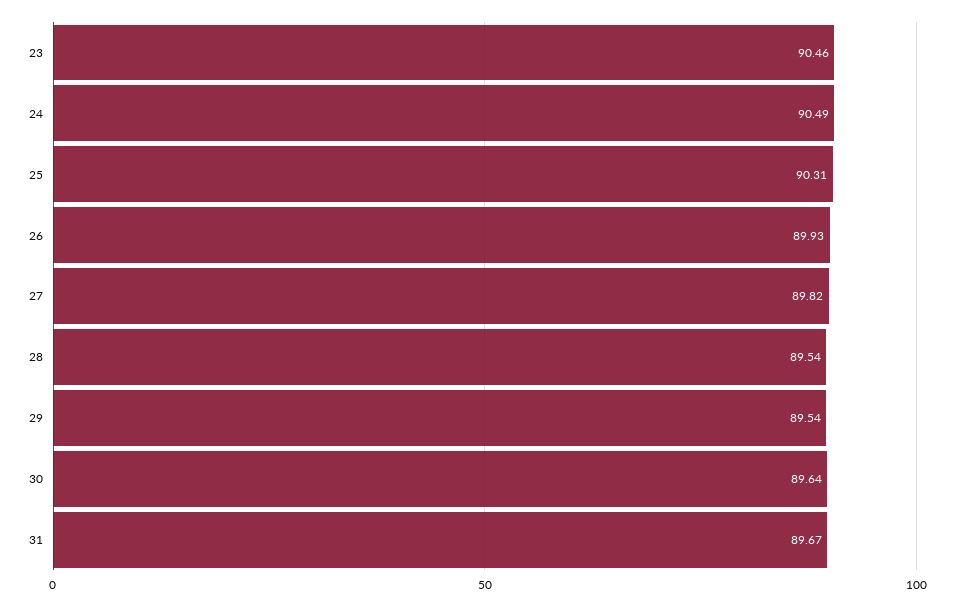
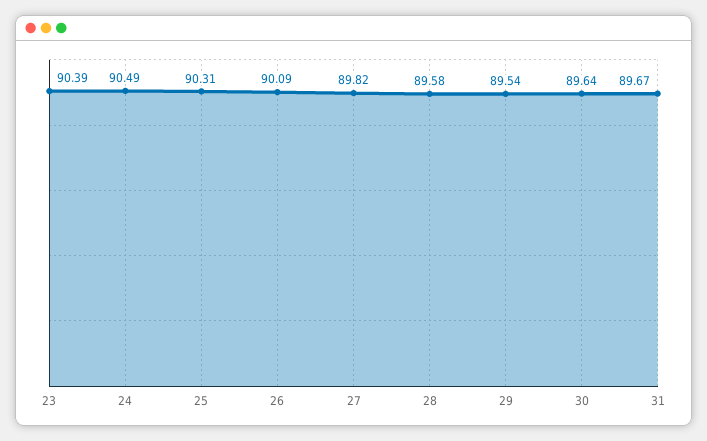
  {
-   "23": 90.46,
+   "23": 90.39,
    "24": 90.49,
    "25": 90.31,
-   "26": 89.93,
+   "26": 90.09,
    "27": 89.82,
-   "28": 89.54,
+   "28": 89.58,
    "29": 89.54,
    "30": 89.64,
    "31": 89.67
  }

